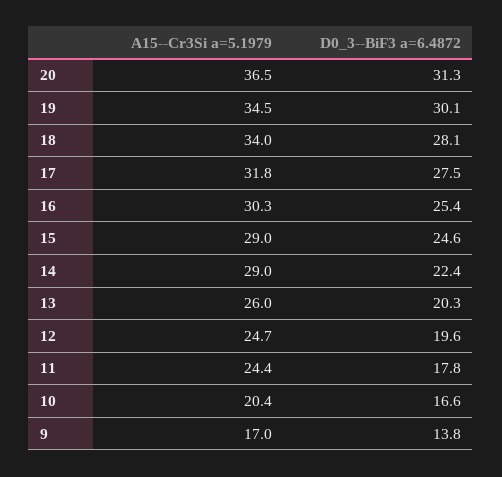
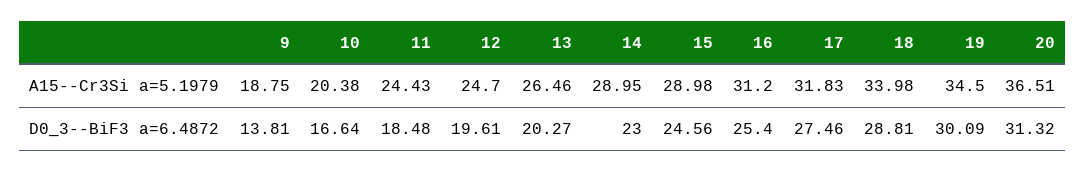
  {
    "A15--Cr3Si a=5.1979": {
      "20": 36.51,
      "19": 34.5,
      "18": 33.98,
      "17": 31.83,
-     "16": 30.3,
+     "16": 31.2,
      "15": 28.98,
      "14": 28.95,
-     "13": 26,
+     "13": 26.46,
      "12": 24.7,
      "11": 24.43,
      "10": 20.38,
-     "9": 17
+     "9": 18.75
    },
    "D0_3--BiF3 a=6.4872": {
      "20": 31.32,
      "19": 30.09,
-     "18": 28.1,
+     "18": 28.81,
      "17": 27.46,
      "16": 25.4,
      "15": 24.56,
-     "14": 22.4,
+     "14": 23,
      "13": 20.27,
      "12": 19.61,
-     "11": 17.8,
+     "11": 18.48,
      "10": 16.64,
      "9": 13.81
    }
  }

